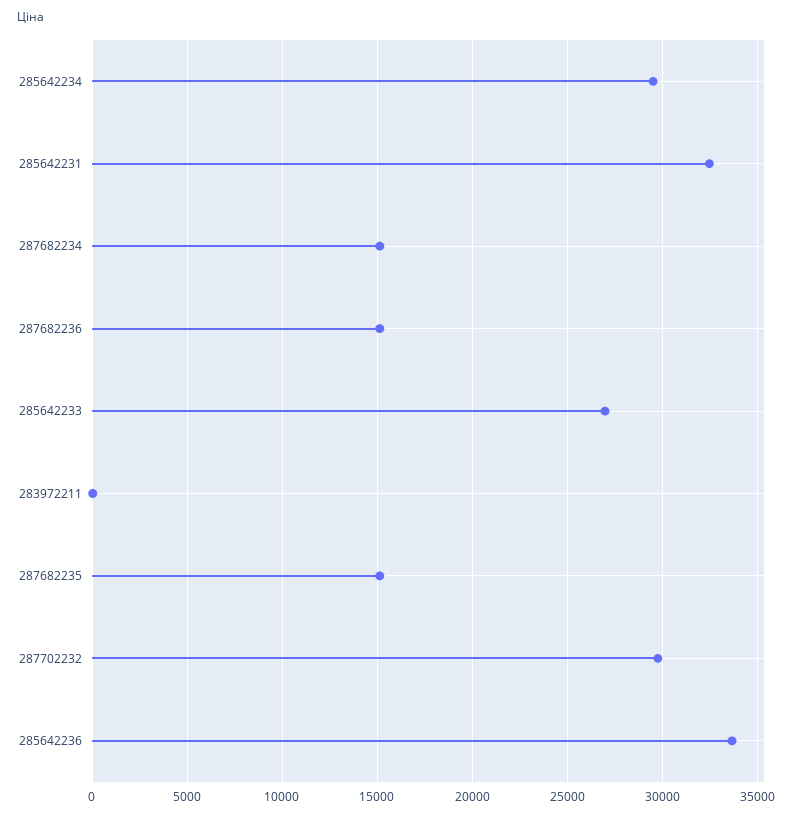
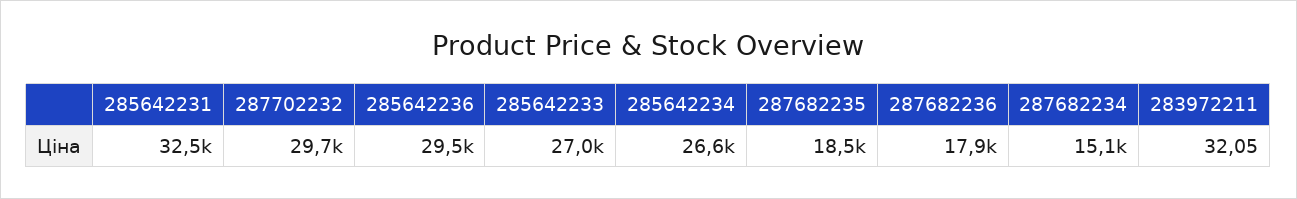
  {
-   "285642234": 29500,
+   "285642234": 26600,
    "285642231": 32500,
    "287682234": 15100,
-   "287682236": 15000,
+   "287682236": 17900,
    "285642233": 27000,
    "283972211": 32.05,
-   "287682235": 15000,
+   "287682235": 18500,
    "287702232": 29700,
-   "285642236": 33500
+   "285642236": 29500
  }

